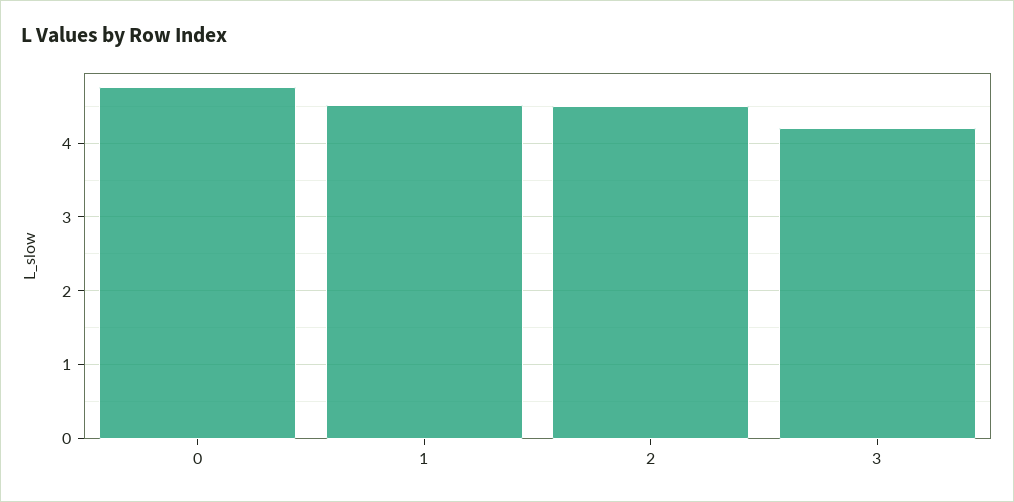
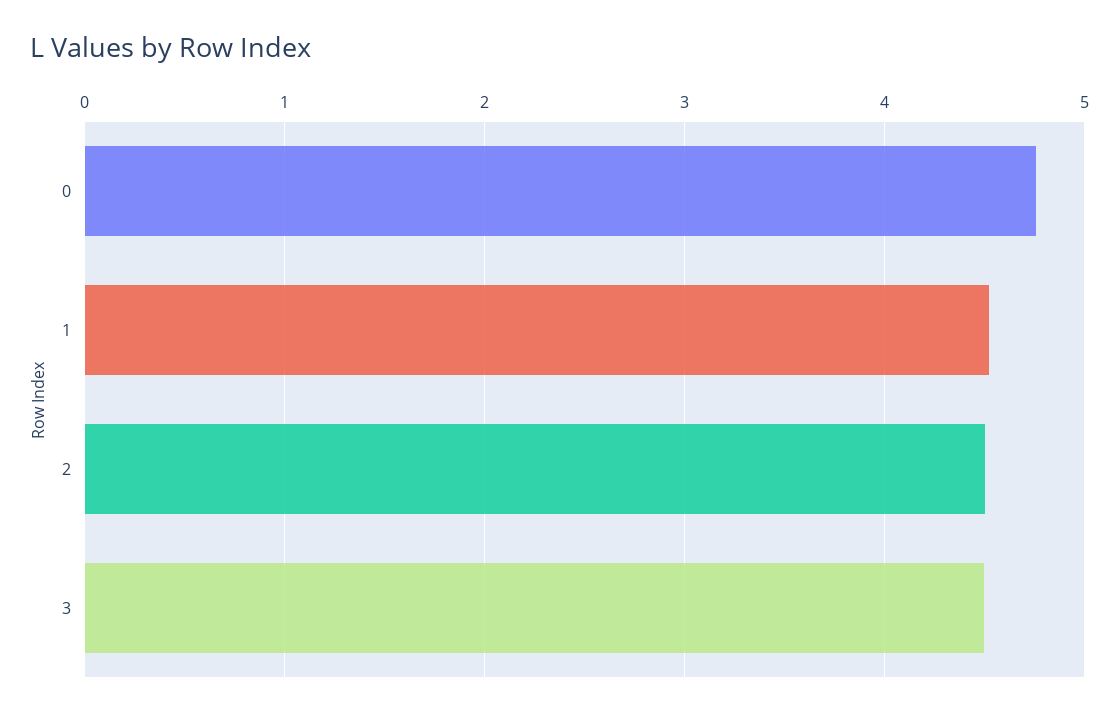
  {
    "0": 4.8,
    "1": 4.5,
    "2": 4.5,
-   "3": 4.2
+   "3": 4.5
  }

